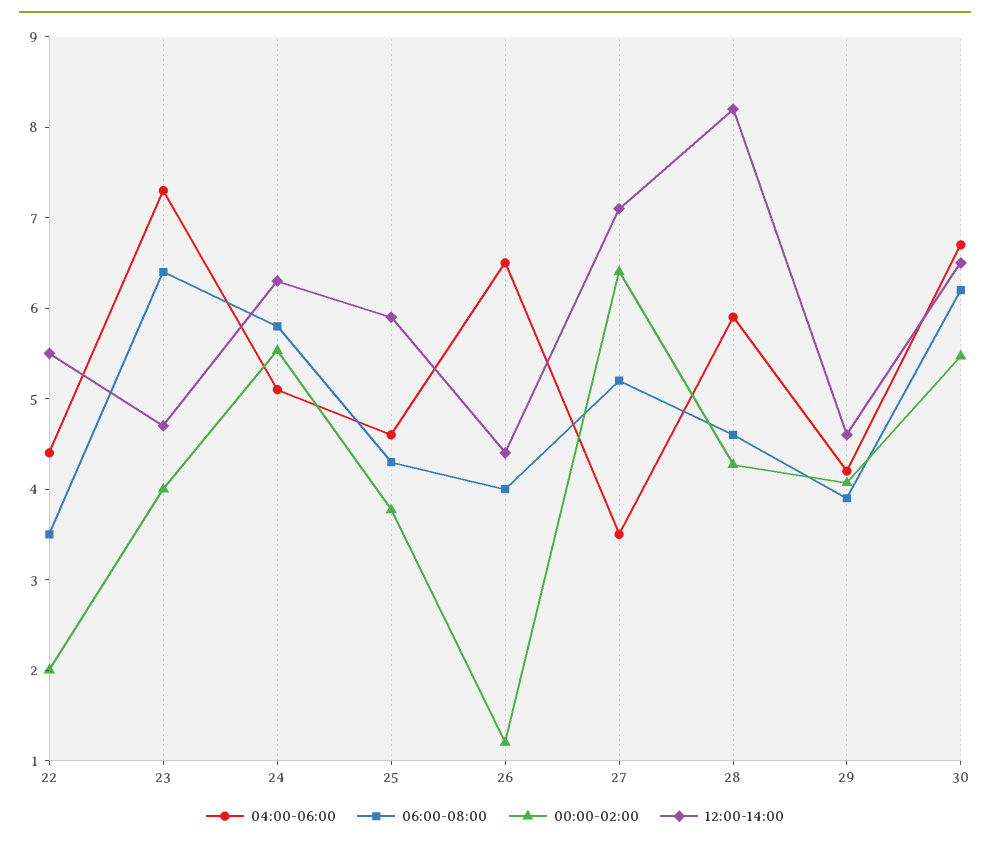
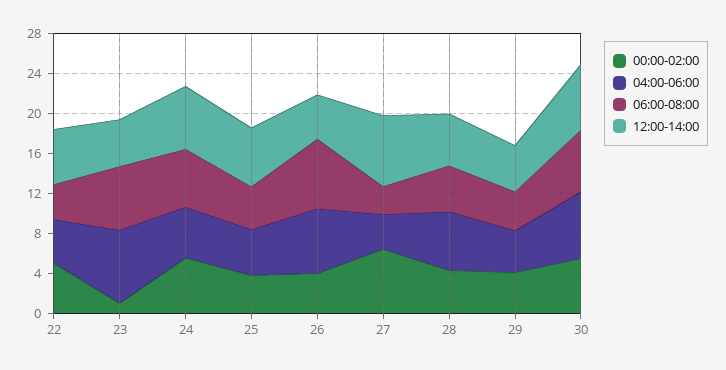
  {
    "04:00-06:00": {
      "22": 4.4,
      "23": 7.4,
      "24": 5.2,
      "25": 4.6,
      "26": 6.6,
      "27": 3.6,
      "28": 6,
      "29": 4.2,
      "30": 6.8
    },
    "06:00-08:00": {
      "22": 3.6,
      "23": 6.4,
      "24": 5.8,
      "25": 4.4,
-     "26": 4,
+     "26": 7,
-     "27": 5.2,
+     "27": 3,
      "28": 4.6,
      "29": 4,
      "30": 6.2
    },
    "00:00-02:00": {
-     "22": 2,
+     "22": 5,
-     "23": 4,
+     "23": 1,
      "24": 5.6,
      "25": 3.8,
-     "26": 1.2,
+     "26": 4,
      "27": 6.4,
      "28": 4.2,
      "29": 4,
      "30": 5.4
    },
    "12:00-14:00": {
      "22": 5.6,
      "23": 4.8,
      "24": 6.4,
      "25": 6,
      "26": 4.4,
      "27": 7.2,
-     "28": 8.2,
+     "28": 5,
      "29": 4.6,
      "30": 6.6
    }
  }

